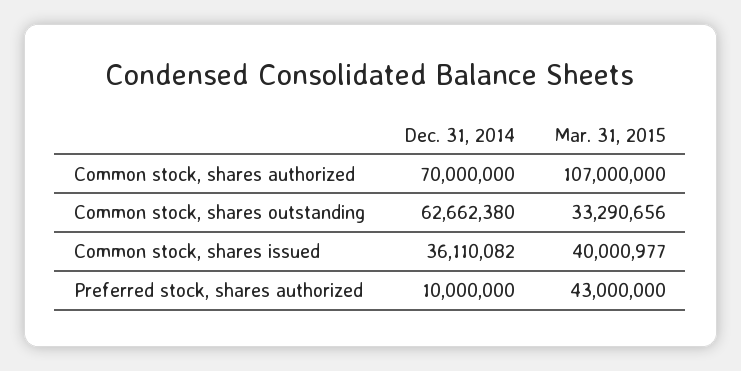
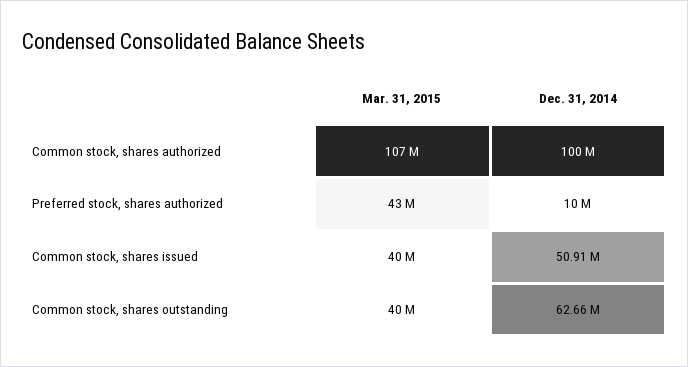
  {
    "Dec. 31, 2014": {
-     "Common stock, shares authorized": 70000000,
+     "Common stock, shares authorized": 100000000,
      "Common stock, shares outstanding": 62662380,
-     "Common stock, shares issued": 36110082,
+     "Common stock, shares issued": 50910000,
      "Preferred stock, shares authorized": 10000000
    },
    "Mar. 31, 2015": {
      "Common stock, shares authorized": 107000000,
-     "Common stock, shares outstanding": 33290656,
+     "Common stock, shares outstanding": 40000000,
      "Common stock, shares issued": 40000977,
      "Preferred stock, shares authorized": 43000000
    }
  }

